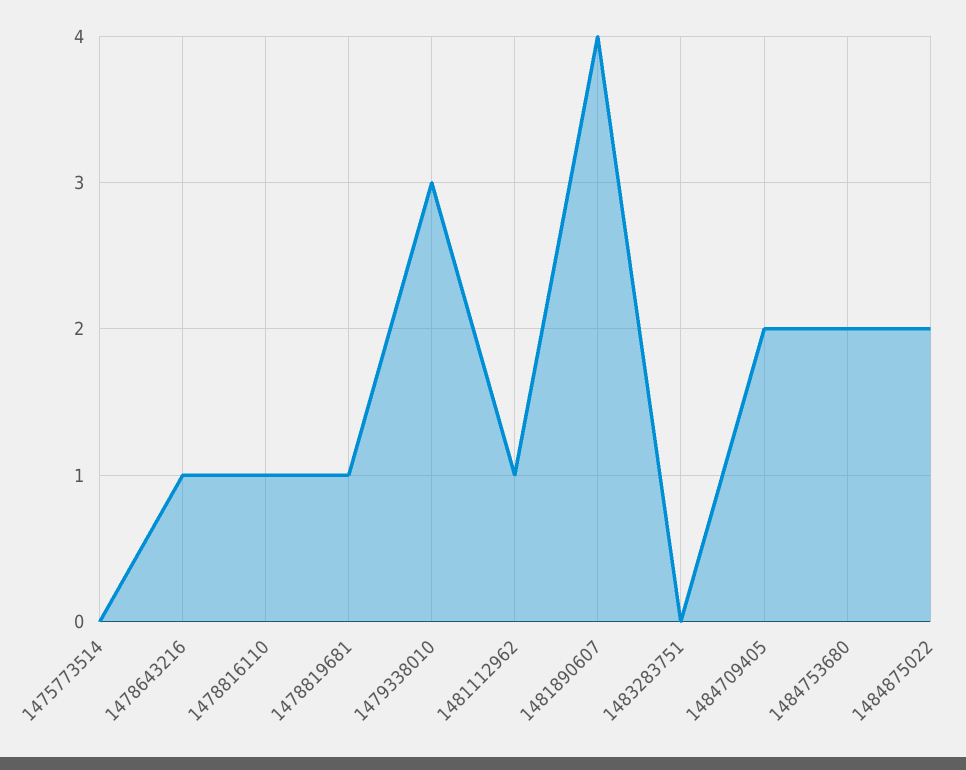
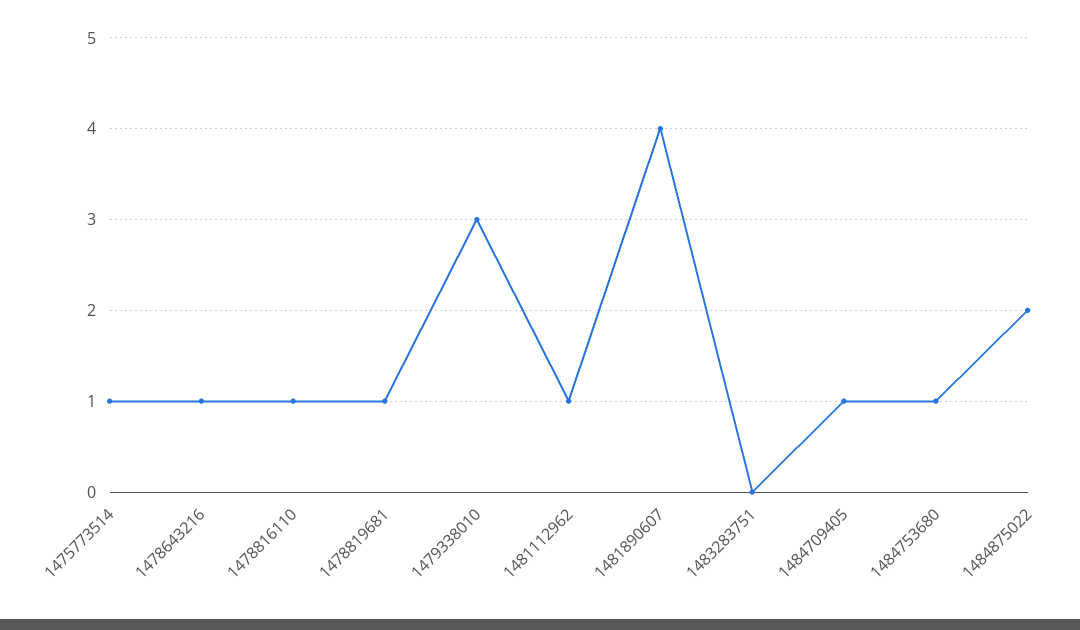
  {
-   "1475773514": 0,
+   "1475773514": 1,
    "1478643216": 1,
    "1478816110": 1,
    "1478819681": 1,
    "1479338010": 3,
    "1481112962": 1,
    "1481890607": 4,
    "1483283751": 0,
-   "1484709405": 2,
+   "1484709405": 1,
-   "1484753680": 2,
+   "1484753680": 1,
    "1484875022": 2
  }

